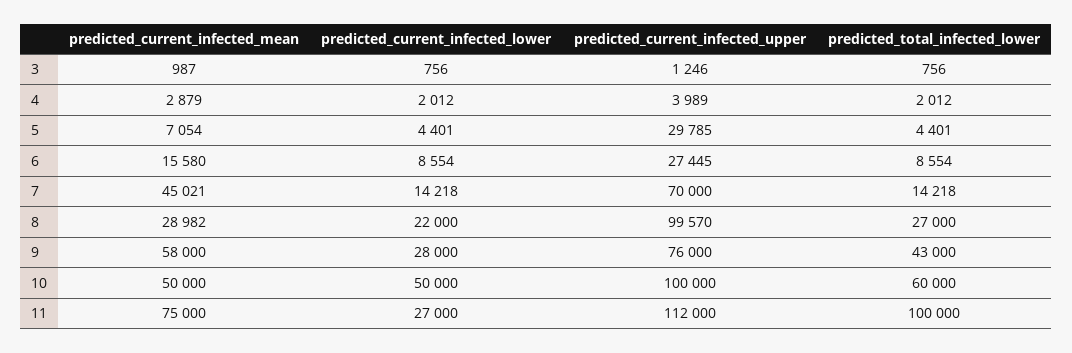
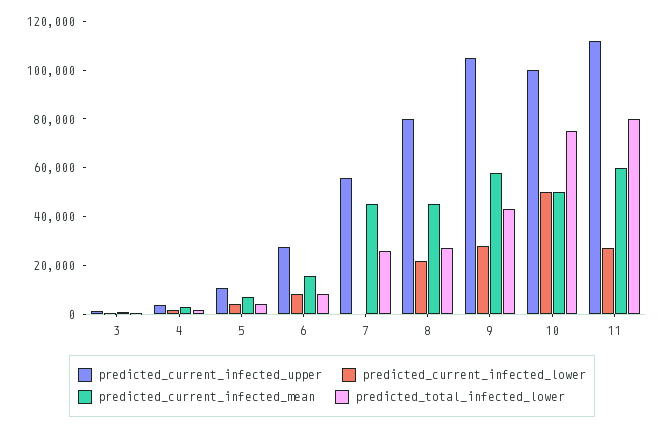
  {
    "predicted_current_infected_mean": {
      "3": 987,
      "4": 2879,
      "5": 7054,
      "6": 15580,
      "7": 45021,
-     "8": 28982,
+     "8": 45000,
      "9": 58000,
      "10": 50000,
-     "11": 75000
+     "11": 60000
    },
    "predicted_current_infected_lower": {
      "3": 756,
      "4": 2012,
      "5": 4401,
      "6": 8554,
-     "7": 14218,
+     "7": 0,
      "8": 22000,
      "9": 28000,
      "10": 50000,
      "11": 27000
    },
    "predicted_current_infected_upper": {
      "3": 1246,
      "4": 3989,
-     "5": 29785,
+     "5": 10000,
      "6": 27445,
-     "7": 70000,
+     "7": 55000,
-     "8": 99570,
+     "8": 80000,
-     "9": 76000,
+     "9": 105000,
      "10": 100000,
      "11": 112000
    },
    "predicted_total_infected_lower": {
      "3": 756,
      "4": 2012,
      "5": 4401,
      "6": 8554,
-     "7": 14218,
+     "7": 25000,
      "8": 27000,
      "9": 43000,
-     "10": 60000,
+     "10": 75000,
-     "11": 100000
+     "11": 80000
    }
  }

